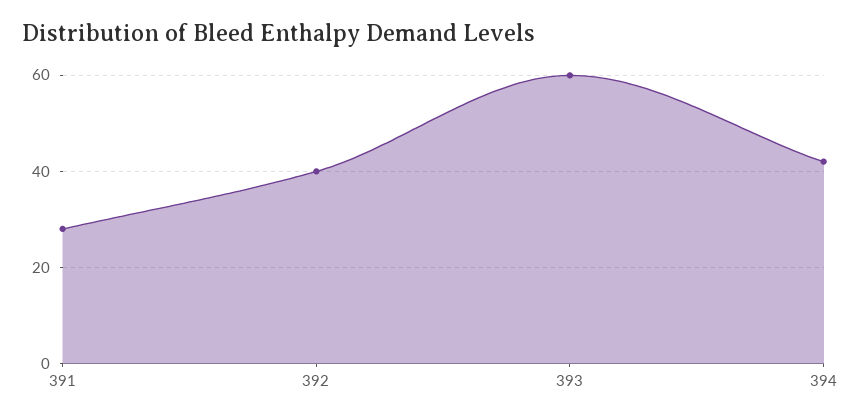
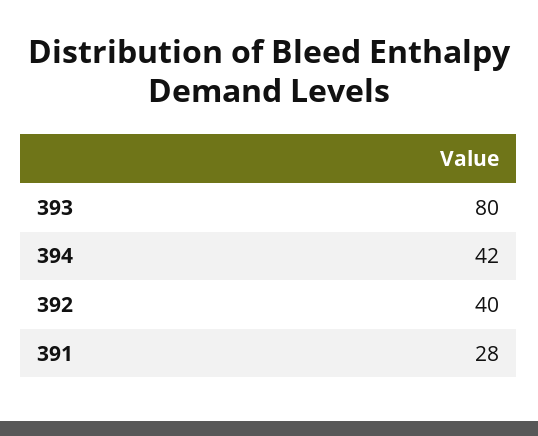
  {
    "391": 28,
    "392": 40,
-   "393": 60,
+   "393": 80,
    "394": 42
  }

